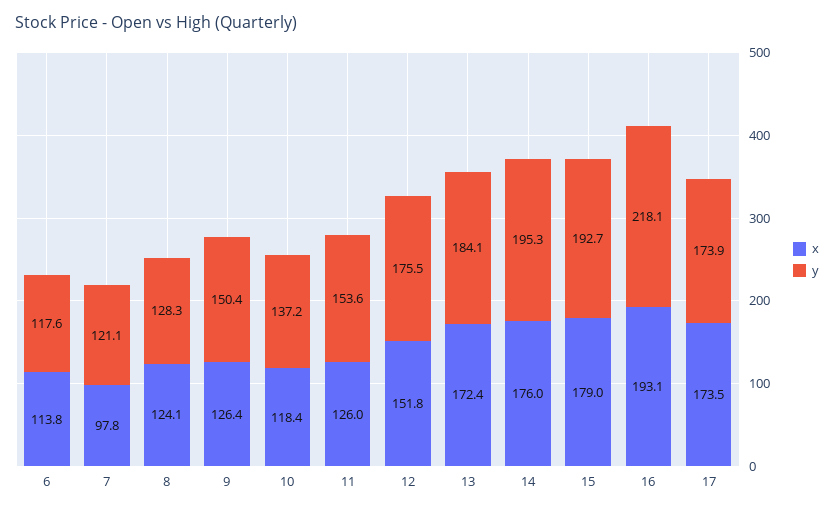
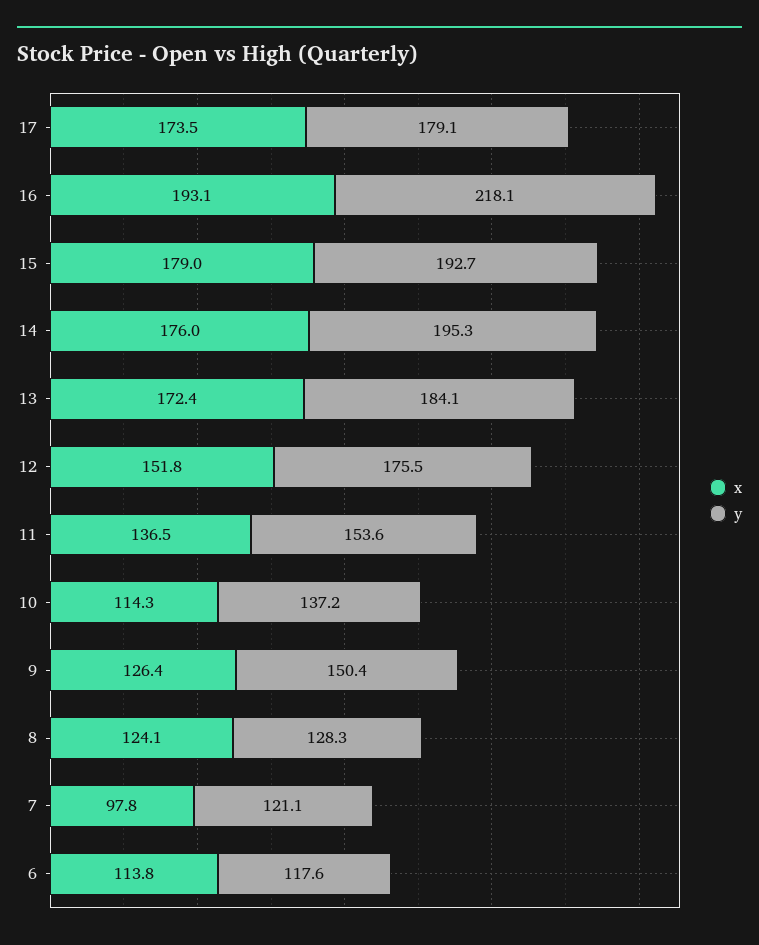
  {
    "x": {
      "6": 113.8,
      "7": 97.8,
      "8": 124.1,
      "9": 126.4,
-     "10": 118.4,
+     "10": 114.3,
-     "11": 126,
+     "11": 136.5,
      "12": 151.8,
      "13": 172.4,
      "14": 176,
      "15": 179,
      "16": 193.1,
      "17": 173.5
    },
    "y": {
      "6": 117.6,
      "7": 121.1,
      "8": 128.3,
      "9": 150.4,
      "10": 137.2,
      "11": 153.6,
      "12": 175.5,
      "13": 184.1,
      "14": 195.3,
      "15": 192.7,
      "16": 218.1,
-     "17": 173.9
+     "17": 179.1
    }
  }

